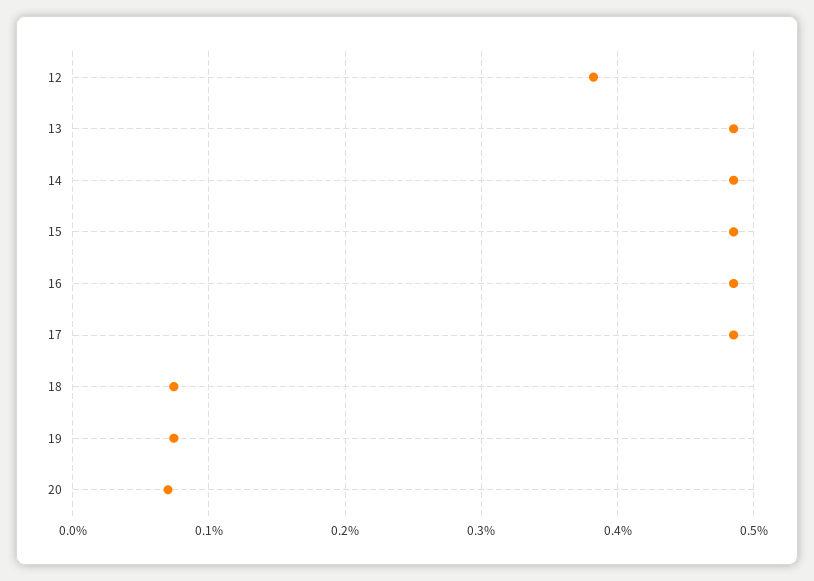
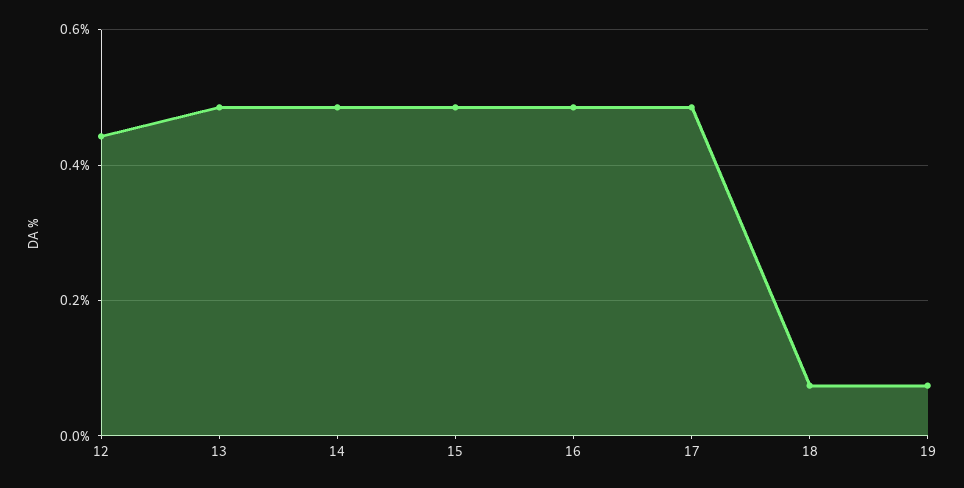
  {
-   "12": 0.38,
+   "12": 0.44,
    "13": 0.49,
    "14": 0.49,
    "15": 0.49,
    "16": 0.49,
    "17": 0.49,
    "18": 0.07,
-   "19": 0.07,
+   "19": 0.07
-   "20": 0.07
  }

